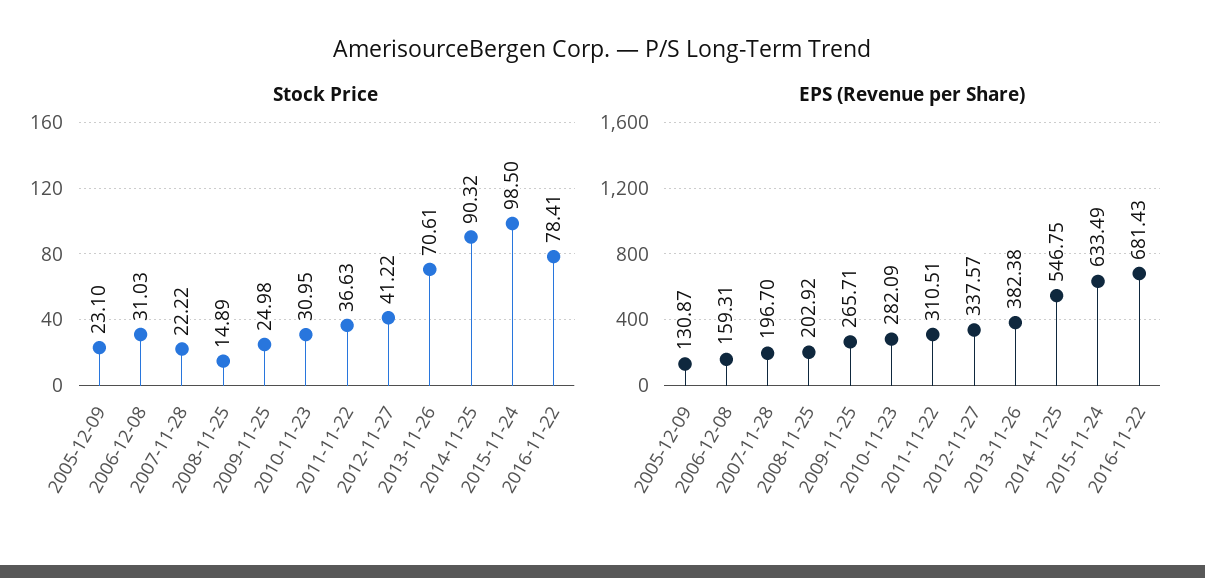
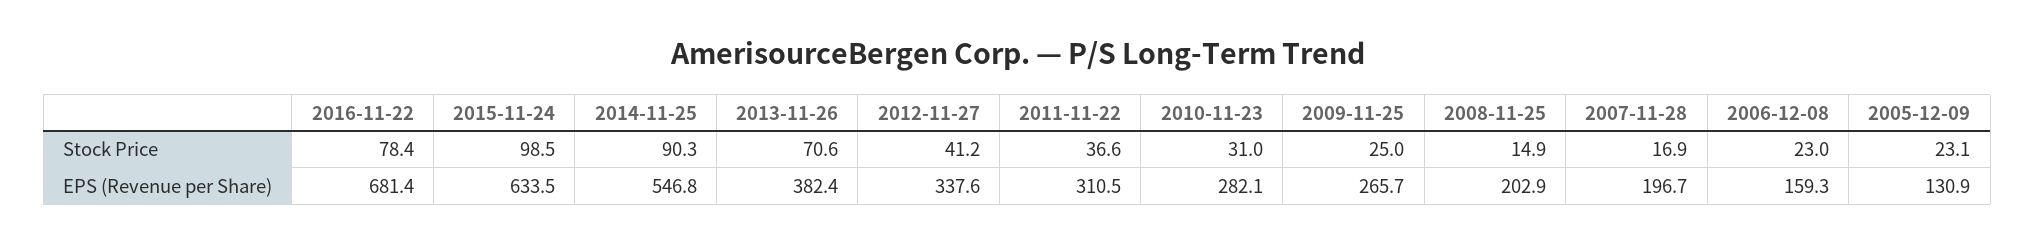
  {
    "Stock Price": {
      "2005-12-09": 23.1,
-     "2006-12-08": 31.03,
+     "2006-12-08": 23,
-     "2007-11-28": 22.22,
+     "2007-11-28": 16.9,
      "2008-11-25": 14.89,
      "2009-11-25": 24.98,
      "2010-11-23": 30.95,
      "2011-11-22": 36.63,
      "2012-11-27": 41.22,
      "2013-11-26": 70.61,
      "2014-11-25": 90.32,
      "2015-11-24": 98.5,
      "2016-11-22": 78.41
    },
    "EPS (Revenue per Share)": {
      "2005-12-09": 130.87,
      "2006-12-08": 159.31,
      "2007-11-28": 196.7,
      "2008-11-25": 202.92,
      "2009-11-25": 265.71,
      "2010-11-23": 282.09,
      "2011-11-22": 310.51,
      "2012-11-27": 337.57,
      "2013-11-26": 382.38,
      "2014-11-25": 546.75,
      "2015-11-24": 633.49,
      "2016-11-22": 681.43
    }
  }

